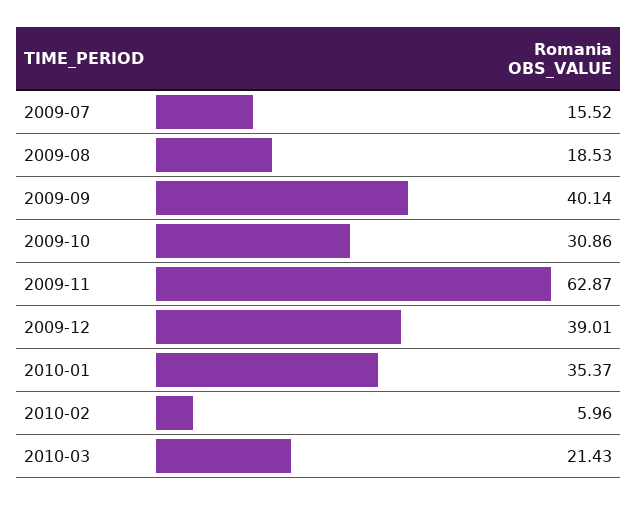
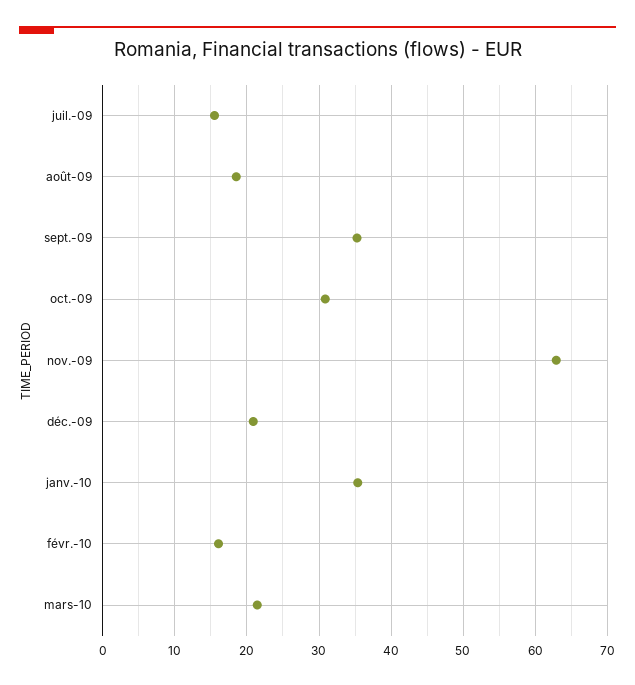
  {
    "2009-07": 15.52,
    "2009-08": 18.53,
-   "2009-09": 40.14,
+   "2009-09": 35,
    "2009-10": 30.86,
    "2009-11": 62.87,
-   "2009-12": 39.01,
+   "2009-12": 21,
    "2010-01": 35.37,
-   "2010-02": 5.96,
+   "2010-02": 16,
    "2010-03": 21.43
  }

